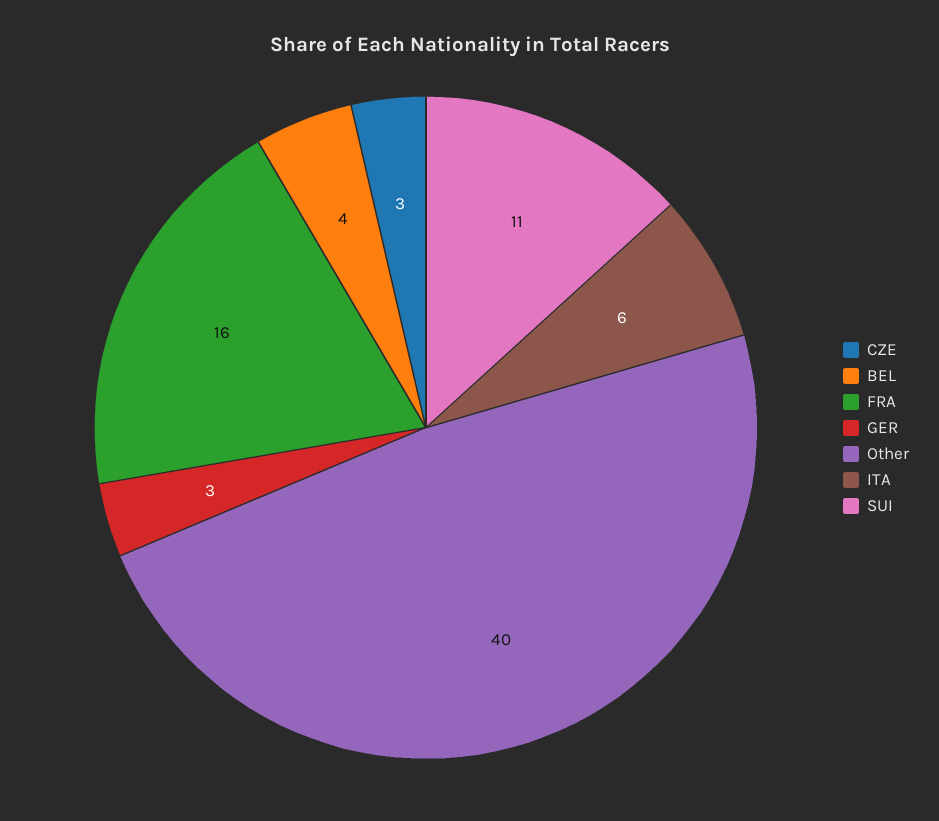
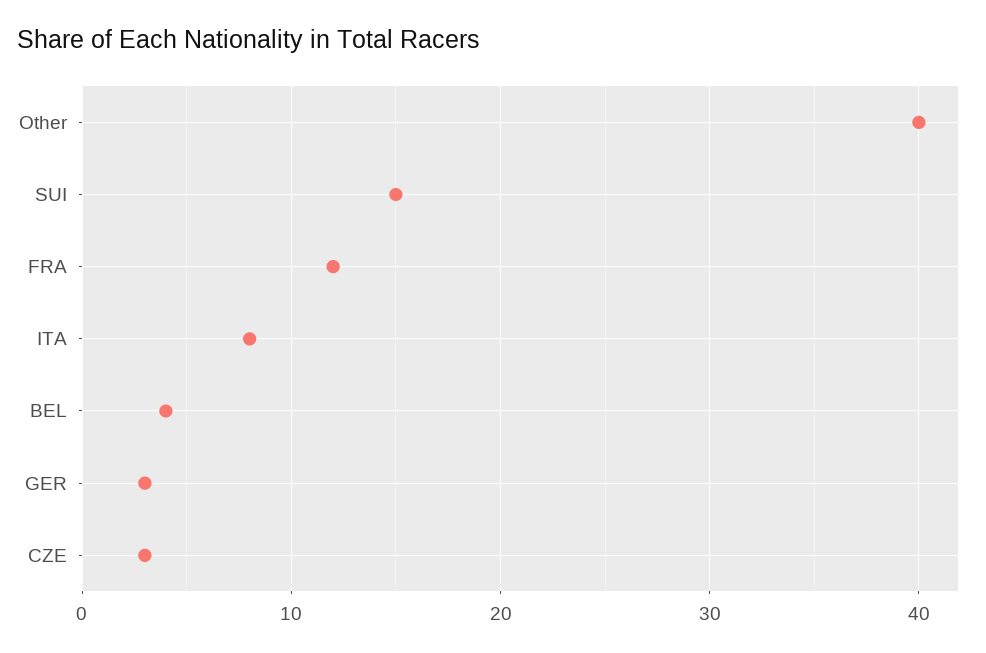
  {
    "CZE": 3,
    "BEL": 4,
-   "FRA": 16,
+   "FRA": 12,
    "GER": 3,
    "Other": 40,
-   "ITA": 6,
+   "ITA": 8,
-   "SUI": 11
+   "SUI": 15
  }

